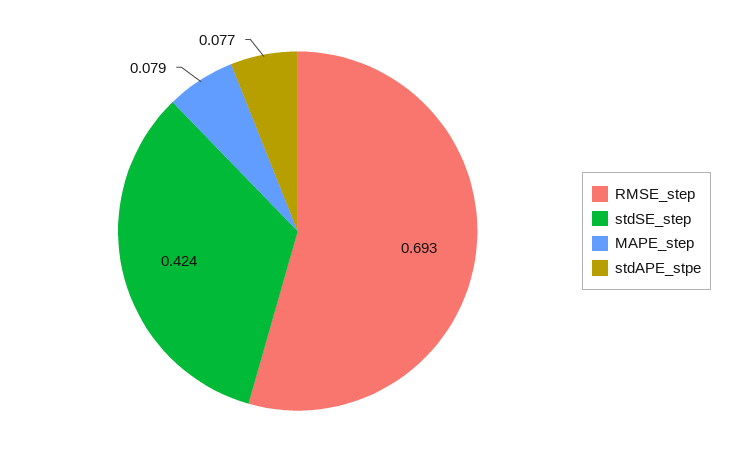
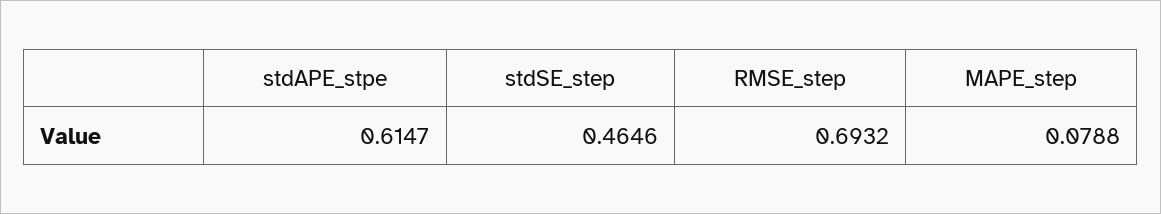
  {
    "RMSE_step": 0.6932,
-   "stdSE_step": 0.424,
+   "stdSE_step": 0.4646,
    "MAPE_step": 0.0788,
-   "stdAPE_stpe": 0.077
+   "stdAPE_stpe": 0.6147
  }

